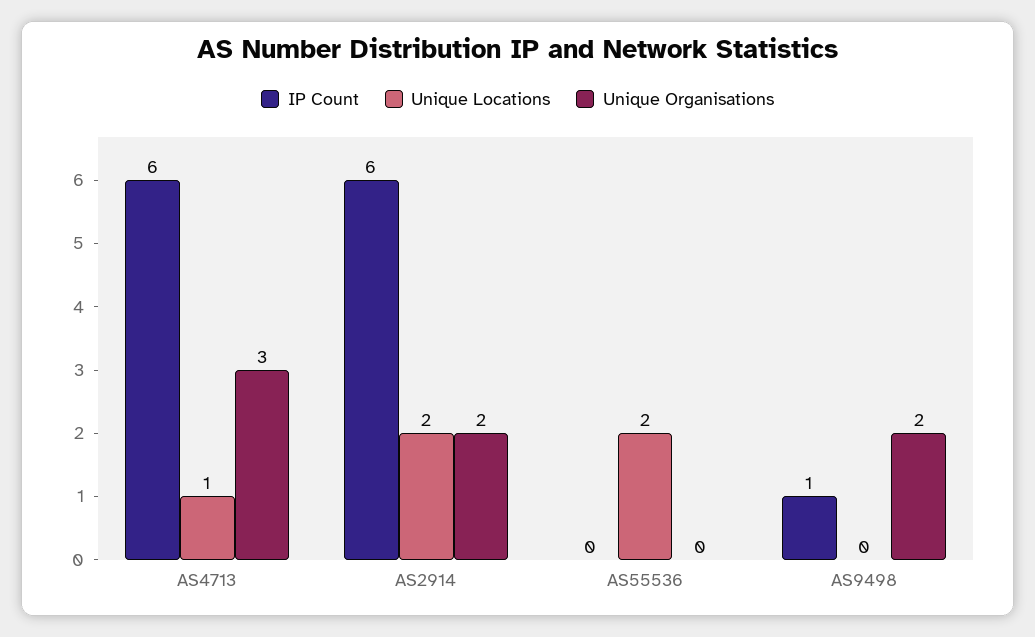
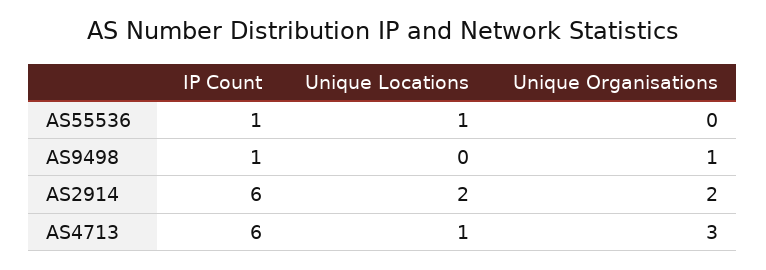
  {
    "IP Count": {
      "AS4713": 6,
      "AS2914": 6,
-     "AS55536": 0,
+     "AS55536": 1,
      "AS9498": 1
    },
    "Unique Locations": {
      "AS4713": 1,
      "AS2914": 2,
-     "AS55536": 2,
+     "AS55536": 1,
      "AS9498": 0
    },
    "Unique Organisations": {
      "AS4713": 3,
      "AS2914": 2,
      "AS55536": 0,
-     "AS9498": 2
+     "AS9498": 1
    }
  }

